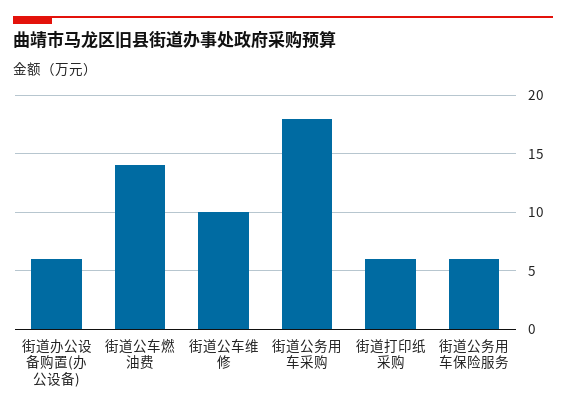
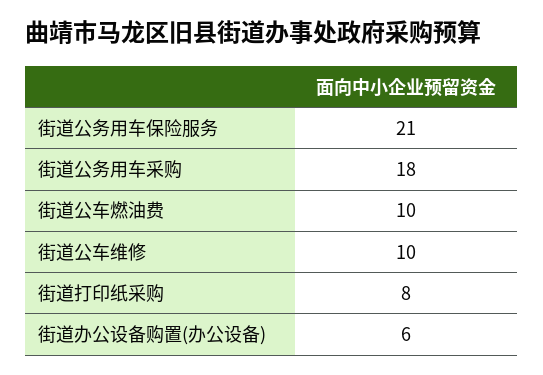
  {
    "街道办公设备购置(办公设备)": 6,
-   "街道公车燃油费": 14,
+   "街道公车燃油费": 10,
    "街道公车维修": 10,
    "街道公务用车采购": 18,
-   "街道打印纸采购": 6,
+   "街道打印纸采购": 8,
-   "街道公务用车保险服务": 6
+   "街道公务用车保险服务": 21
  }

